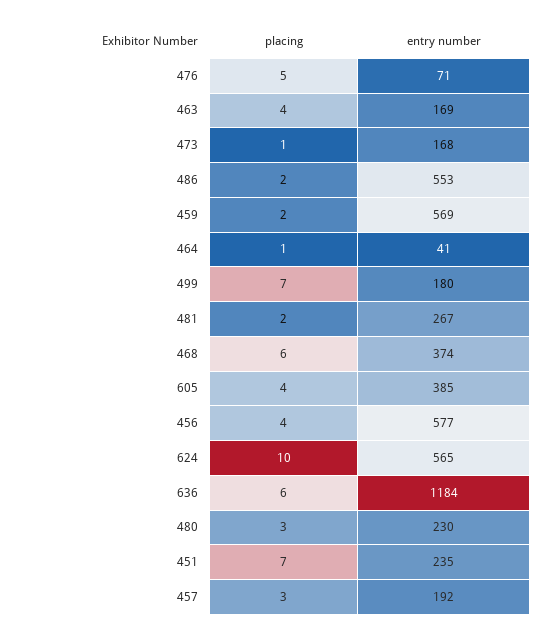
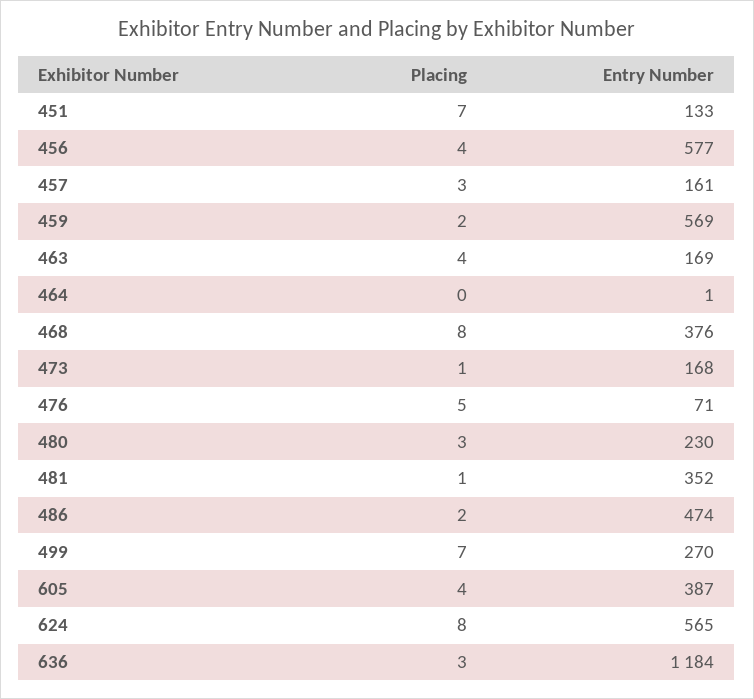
  {
    "placing": {
      "476": 5,
      "463": 4,
      "473": 1,
      "486": 2,
      "459": 2,
-     "464": 1,
+     "464": 0,
      "499": 7,
-     "481": 2,
+     "481": 1,
-     "468": 6,
+     "468": 8,
      "605": 4,
      "456": 4,
-     "624": 10,
+     "624": 8,
-     "636": 6,
+     "636": 3,
      "480": 3,
      "451": 7,
      "457": 3
    },
    "entry number": {
      "476": 71,
      "463": 169,
      "473": 168,
-     "486": 553,
+     "486": 474,
      "459": 569,
-     "464": 41,
+     "464": 1,
-     "499": 180,
+     "499": 270,
-     "481": 267,
+     "481": 352,
-     "468": 374,
+     "468": 376,
-     "605": 385,
+     "605": 387,
      "456": 577,
      "624": 565,
      "636": 1184,
      "480": 230,
-     "451": 235,
+     "451": 133,
-     "457": 192
+     "457": 161
    }
  }

